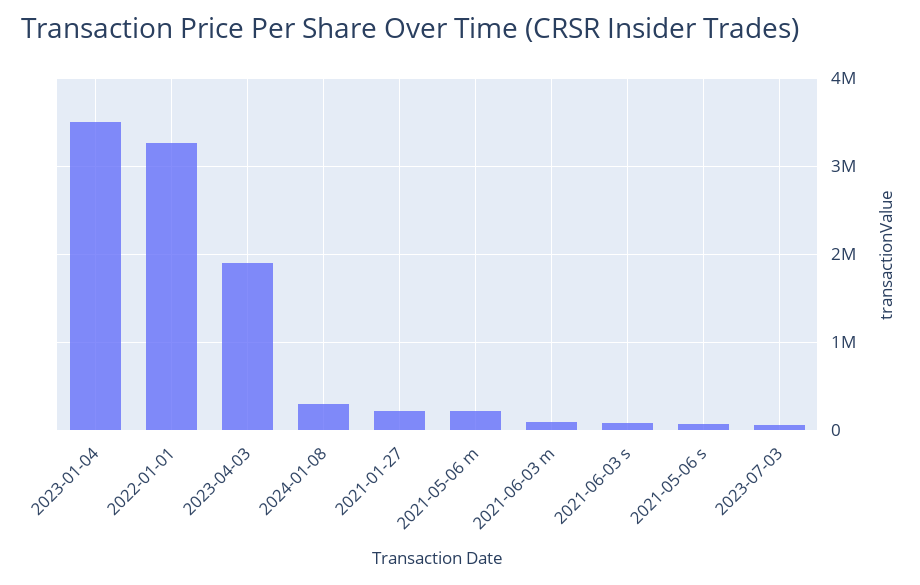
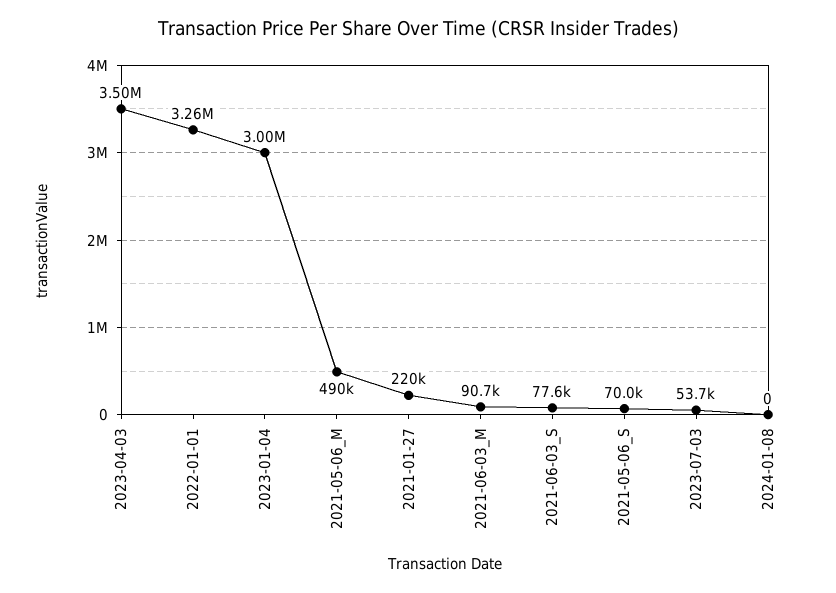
  {
-   "2023-01-04": 3500000,
+   "2023-01-04": 3000000,
    "2022-01-01": 3260000,
-   "2023-04-03": 1900000,
+   "2023-04-03": 3500000,
-   "2024-01-08": 300000,
+   "2024-01-08": 0,
    "2021-01-27": 220000,
-   "2021-05-06 m": 200000,
+   "2021-05-06 m": 490000,
    "2021-06-03 m": 90700,
    "2021-06-03 s": 77600,
    "2021-05-06 s": 70000,
    "2023-07-03": 53700
  }

